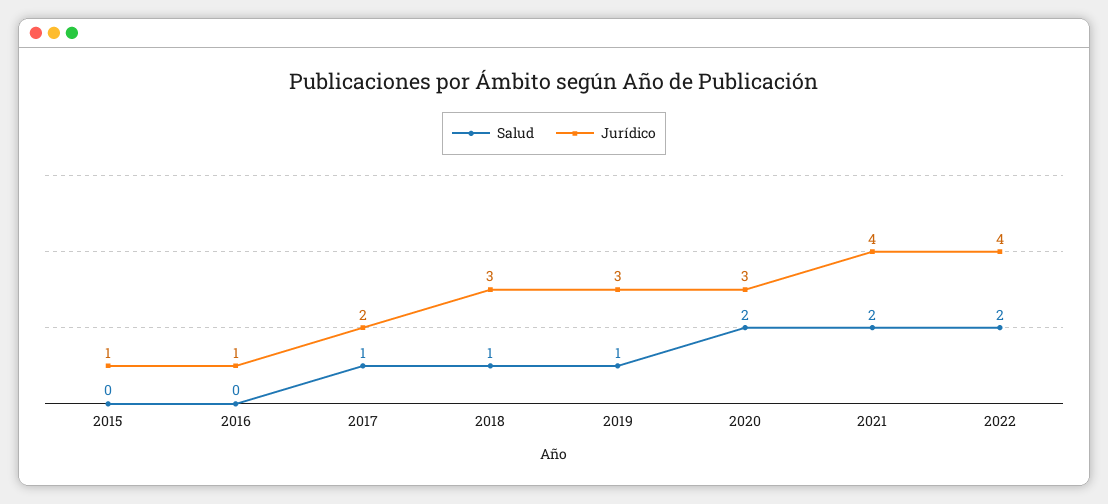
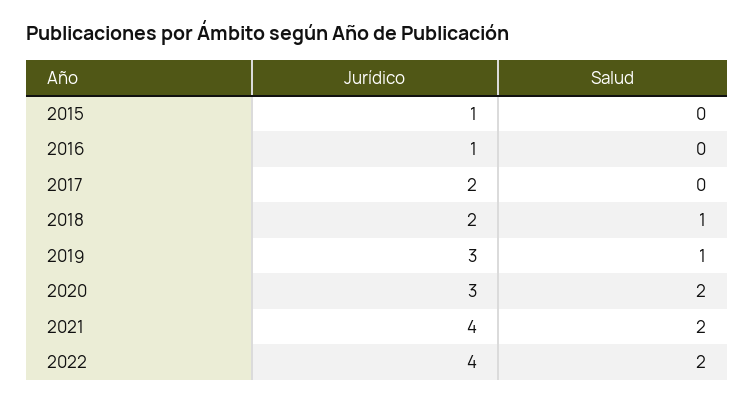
  {
    "Salud": {
      "2015": 0,
      "2016": 0,
-     "2017": 1,
+     "2017": 0,
      "2018": 1,
      "2019": 1,
      "2020": 2,
      "2021": 2,
      "2022": 2
    },
    "Jurídico": {
      "2015": 1,
      "2016": 1,
      "2017": 2,
-     "2018": 3,
+     "2018": 2,
      "2019": 3,
      "2020": 3,
      "2021": 4,
      "2022": 4
    }
  }

